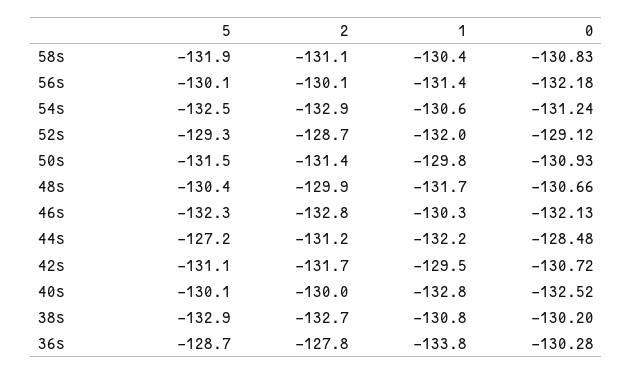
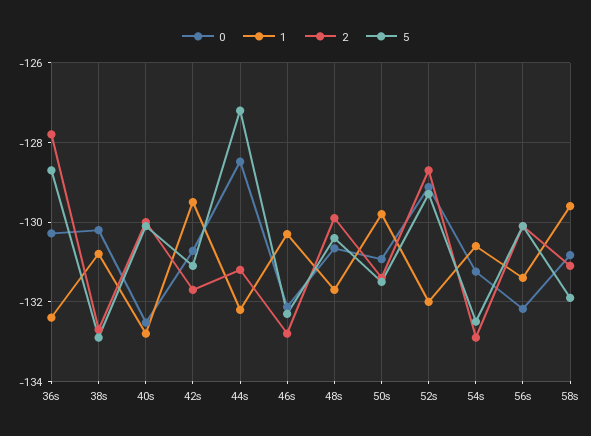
  {
    "5": {
      "58s": -131.9,
      "56s": -130.1,
      "54s": -132.5,
      "52s": -129.3,
      "50s": -131.5,
      "48s": -130.4,
      "46s": -132.3,
      "44s": -127.2,
      "42s": -131.1,
      "40s": -130.1,
      "38s": -132.9,
      "36s": -128.7
    },
    "2": {
      "58s": -131.1,
      "56s": -130.1,
      "54s": -132.9,
      "52s": -128.7,
      "50s": -131.4,
      "48s": -129.9,
      "46s": -132.8,
      "44s": -131.2,
      "42s": -131.7,
      "40s": -130,
      "38s": -132.7,
      "36s": -127.8
    },
    "1": {
-     "58s": -130.4,
+     "58s": -129.6,
      "56s": -131.4,
      "54s": -130.6,
      "52s": -132,
      "50s": -129.8,
      "48s": -131.7,
      "46s": -130.3,
      "44s": -132.2,
      "42s": -129.5,
      "40s": -132.8,
      "38s": -130.8,
-     "36s": -133.8
+     "36s": -132.4
    },
    "0": {
      "58s": -130.83,
      "56s": -132.18,
      "54s": -131.24,
      "52s": -129.12,
      "50s": -130.93,
      "48s": -130.66,
      "46s": -132.13,
      "44s": -128.48,
      "42s": -130.72,
      "40s": -132.52,
      "38s": -130.2,
      "36s": -130.28
    }
  }

